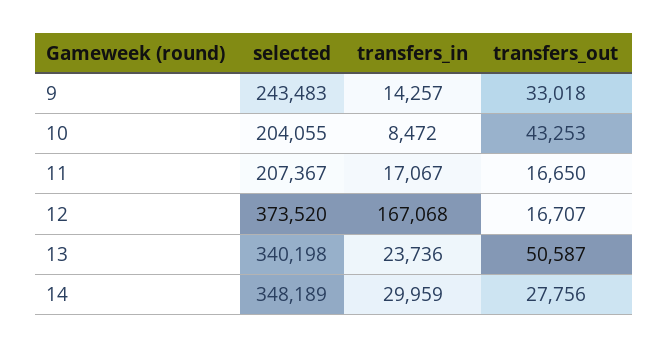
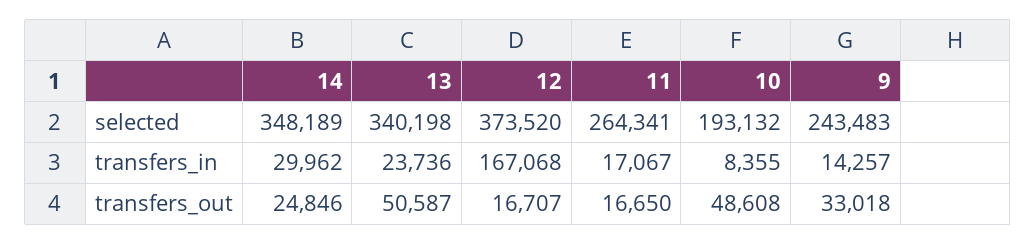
  {
    "selected": {
      "9": 243483,
-     "10": 204055,
+     "10": 193132,
-     "11": 207367,
+     "11": 264341,
      "12": 373520,
      "13": 340198,
      "14": 348189
    },
    "transfers_in": {
      "9": 14257,
-     "10": 8472,
+     "10": 8355,
      "11": 17067,
      "12": 167068,
      "13": 23736,
-     "14": 29959
+     "14": 29962
    },
    "transfers_out": {
      "9": 33018,
-     "10": 43253,
+     "10": 48608,
      "11": 16650,
      "12": 16707,
      "13": 50587,
-     "14": 27756
+     "14": 24846
    }
  }

